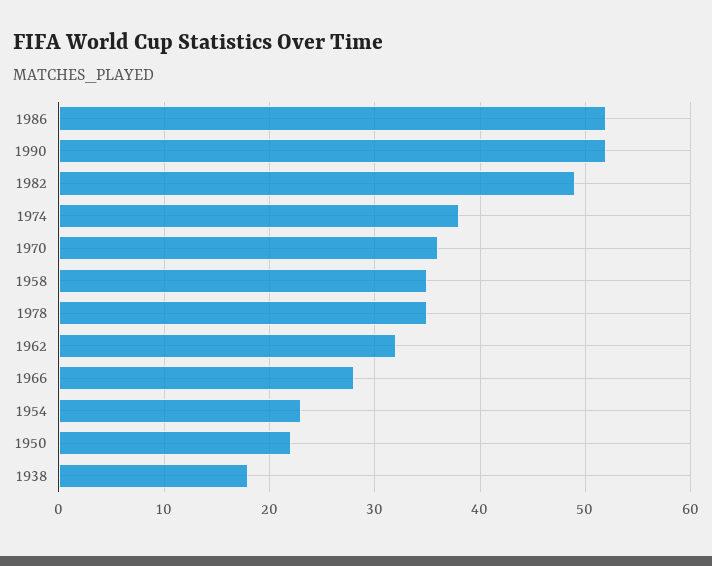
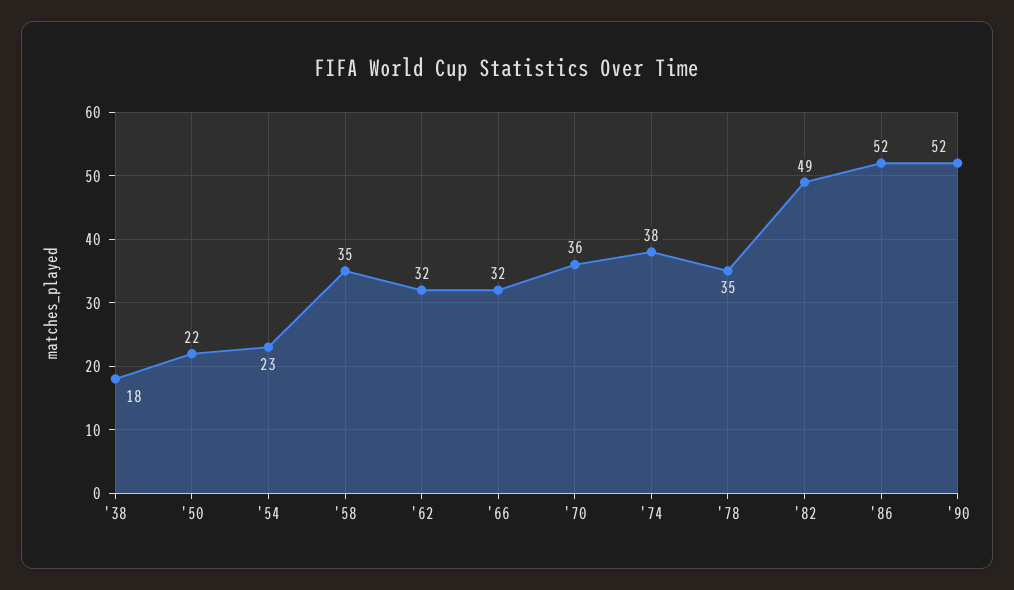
  {
    "1986": 52,
    "1990": 52,
    "1982": 49,
    "1974": 38,
    "1970": 36,
    "1958": 35,
    "1978": 35,
    "1962": 32,
-   "1966": 28,
+   "1966": 32,
    "1954": 23,
    "1950": 22,
    "1938": 18
  }

